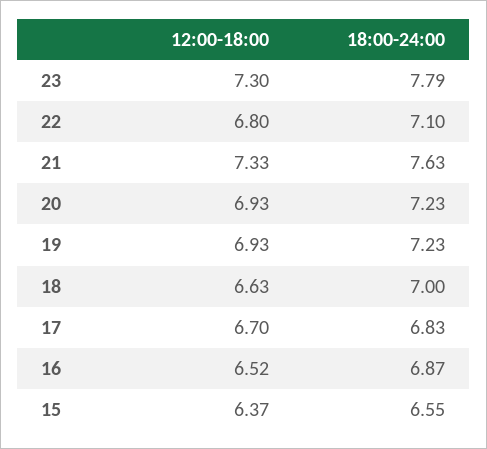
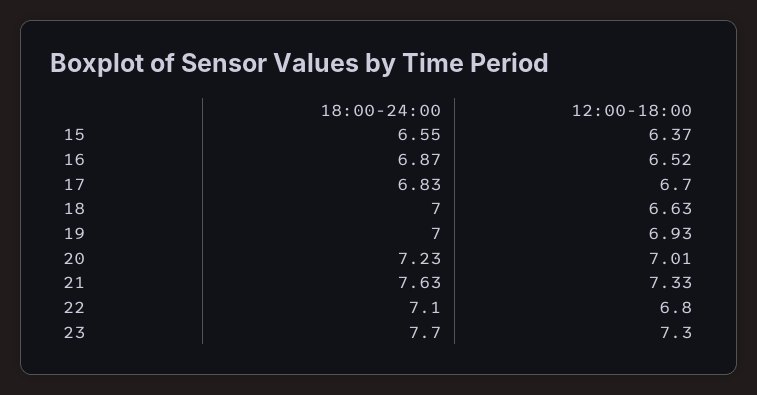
  {
    "12:00-18:00": {
      "23": 7.3,
      "22": 6.8,
      "21": 7.33,
-     "20": 6.93,
+     "20": 7.01,
      "19": 6.93,
      "18": 6.63,
      "17": 6.7,
      "16": 6.52,
      "15": 6.37
    },
    "18:00-24:00": {
-     "23": 7.79,
+     "23": 7.7,
      "22": 7.1,
      "21": 7.63,
      "20": 7.23,
-     "19": 7.23,
+     "19": 7,
      "18": 7,
      "17": 6.83,
      "16": 6.87,
      "15": 6.55
    }
  }

